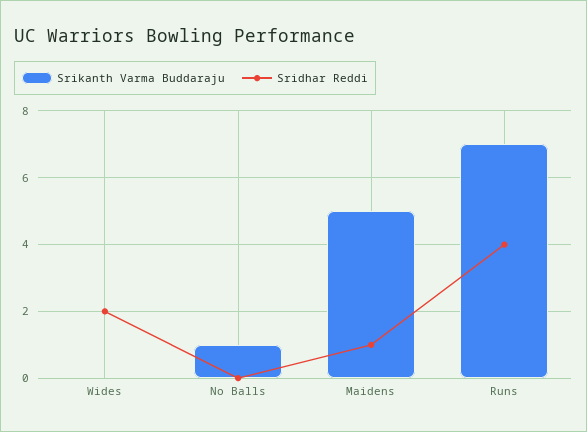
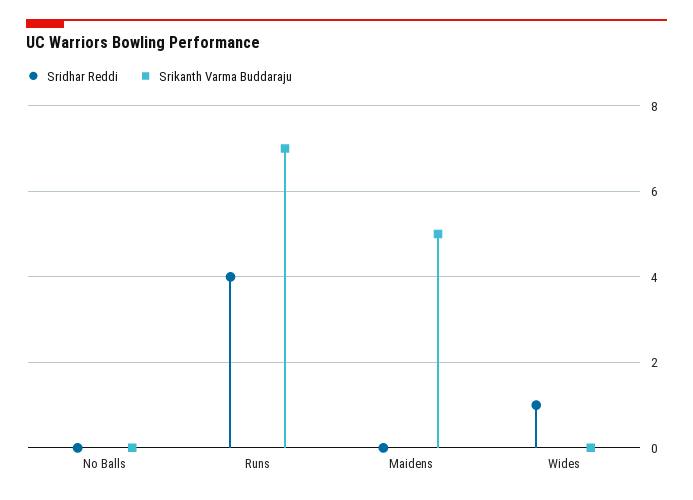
  {
    "Srikanth Varma Buddaraju": {
      "Wides": 0,
-     "No Balls": 1,
+     "No Balls": 0,
      "Maidens": 5,
      "Runs": 7
    },
    "Sridhar Reddi": {
-     "Wides": 2,
+     "Wides": 1,
      "No Balls": 0,
-     "Maidens": 1,
+     "Maidens": 0,
      "Runs": 4
    }
  }

